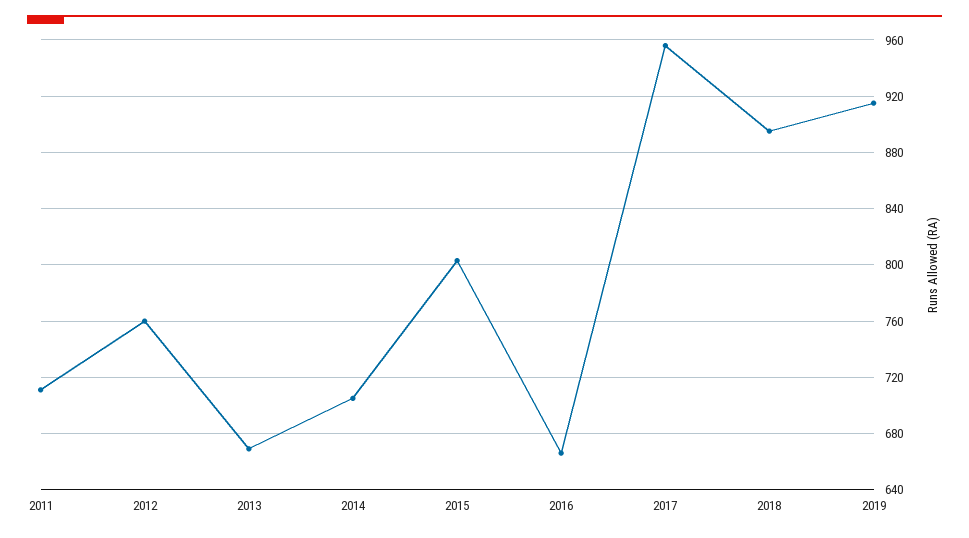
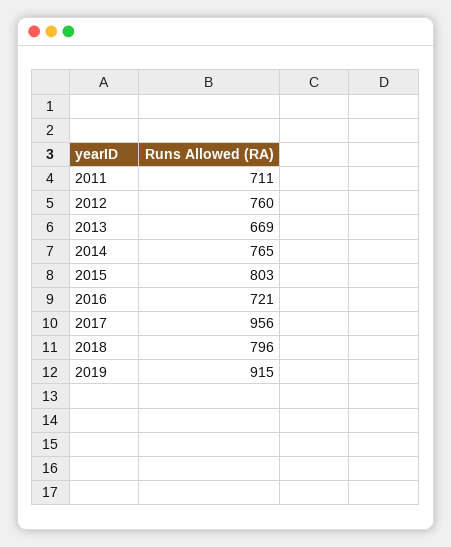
  {
    "2011": 711,
    "2012": 760,
    "2013": 669,
-   "2014": 705,
+   "2014": 765,
    "2015": 803,
-   "2016": 665,
+   "2016": 721,
    "2017": 956,
-   "2018": 895,
+   "2018": 796,
    "2019": 915
  }

